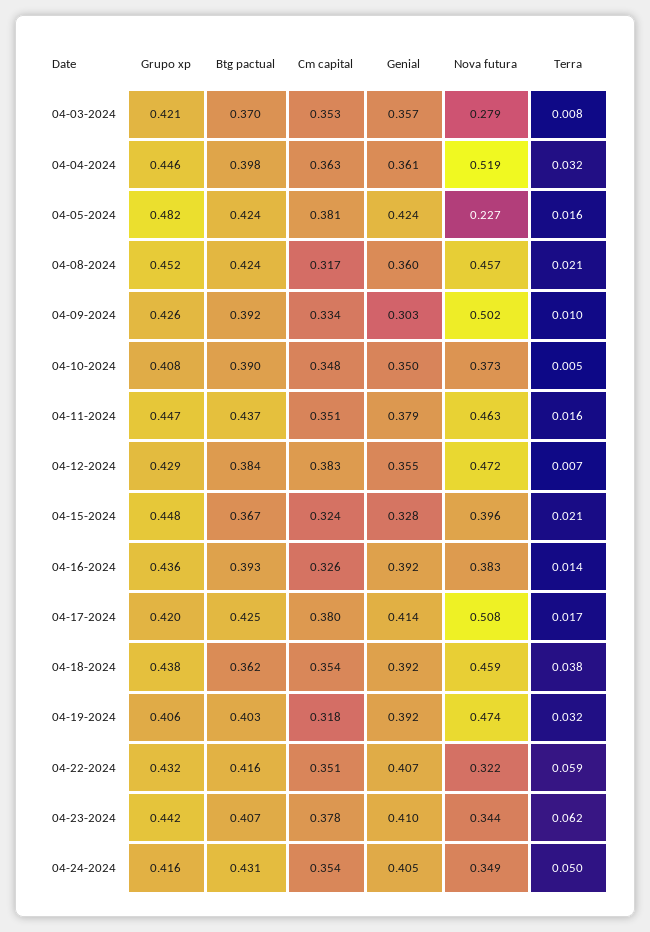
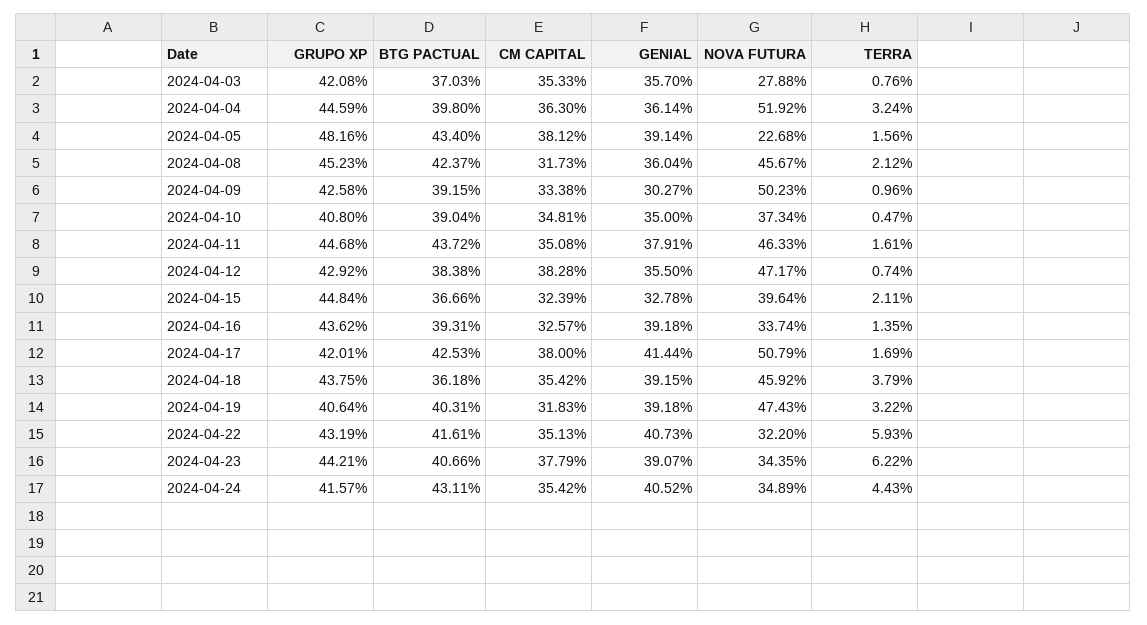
  {
    "Grupo xp": {
      "04-03-2024": 0.4208,
      "04-04-2024": 0.4459,
      "04-05-2024": 0.4816,
      "04-08-2024": 0.4523,
      "04-09-2024": 0.4258,
      "04-10-2024": 0.408,
      "04-11-2024": 0.4468,
      "04-12-2024": 0.4292,
      "04-15-2024": 0.4484,
      "04-16-2024": 0.4362,
      "04-17-2024": 0.4201,
      "04-18-2024": 0.4375,
      "04-19-2024": 0.4064,
      "04-22-2024": 0.4319,
      "04-23-2024": 0.4421,
      "04-24-2024": 0.4157
    },
    "Btg pactual": {
      "04-03-2024": 0.3703,
      "04-04-2024": 0.398,
-     "04-05-2024": 0.424,
+     "04-05-2024": 0.434,
      "04-08-2024": 0.4237,
      "04-09-2024": 0.3915,
      "04-10-2024": 0.3904,
      "04-11-2024": 0.4372,
      "04-12-2024": 0.3838,
      "04-15-2024": 0.3666,
      "04-16-2024": 0.3931,
      "04-17-2024": 0.4253,
      "04-18-2024": 0.3618,
      "04-19-2024": 0.4031,
      "04-22-2024": 0.4161,
      "04-23-2024": 0.4066,
      "04-24-2024": 0.4311
    },
    "Cm capital": {
      "04-03-2024": 0.3533,
      "04-04-2024": 0.363,
      "04-05-2024": 0.3812,
      "04-08-2024": 0.3173,
      "04-09-2024": 0.3338,
      "04-10-2024": 0.3481,
      "04-11-2024": 0.3508,
      "04-12-2024": 0.3828,
      "04-15-2024": 0.3239,
      "04-16-2024": 0.3257,
      "04-17-2024": 0.38,
      "04-18-2024": 0.3542,
      "04-19-2024": 0.3183,
      "04-22-2024": 0.3513,
      "04-23-2024": 0.3779,
      "04-24-2024": 0.3542
    },
    "Genial": {
      "04-03-2024": 0.357,
      "04-04-2024": 0.3614,
-     "04-05-2024": 0.424,
+     "04-05-2024": 0.3914,
      "04-08-2024": 0.3604,
      "04-09-2024": 0.3027,
      "04-10-2024": 0.35,
      "04-11-2024": 0.3791,
      "04-12-2024": 0.355,
      "04-15-2024": 0.3278,
      "04-16-2024": 0.3918,
      "04-17-2024": 0.4144,
      "04-18-2024": 0.3915,
      "04-19-2024": 0.3918,
      "04-22-2024": 0.4073,
-     "04-23-2024": 0.41,
+     "04-23-2024": 0.3907,
      "04-24-2024": 0.4052
    },
    "Nova futura": {
      "04-03-2024": 0.2788,
      "04-04-2024": 0.5192,
      "04-05-2024": 0.2268,
      "04-08-2024": 0.4567,
      "04-09-2024": 0.5023,
      "04-10-2024": 0.3734,
      "04-11-2024": 0.4633,
      "04-12-2024": 0.4717,
      "04-15-2024": 0.3964,
-     "04-16-2024": 0.383,
+     "04-16-2024": 0.3374,
      "04-17-2024": 0.5079,
      "04-18-2024": 0.4592,
      "04-19-2024": 0.4743,
      "04-22-2024": 0.322,
      "04-23-2024": 0.3435,
      "04-24-2024": 0.3489
    },
    "Terra": {
      "04-03-2024": 0.0076,
      "04-04-2024": 0.0324,
      "04-05-2024": 0.0156,
      "04-08-2024": 0.0212,
      "04-09-2024": 0.0096,
      "04-10-2024": 0.0047,
      "04-11-2024": 0.0161,
      "04-12-2024": 0.0074,
      "04-15-2024": 0.0211,
      "04-16-2024": 0.0135,
      "04-17-2024": 0.0169,
      "04-18-2024": 0.0379,
      "04-19-2024": 0.0322,
      "04-22-2024": 0.0593,
      "04-23-2024": 0.0622,
-     "04-24-2024": 0.05
+     "04-24-2024": 0.0443
    }
  }

